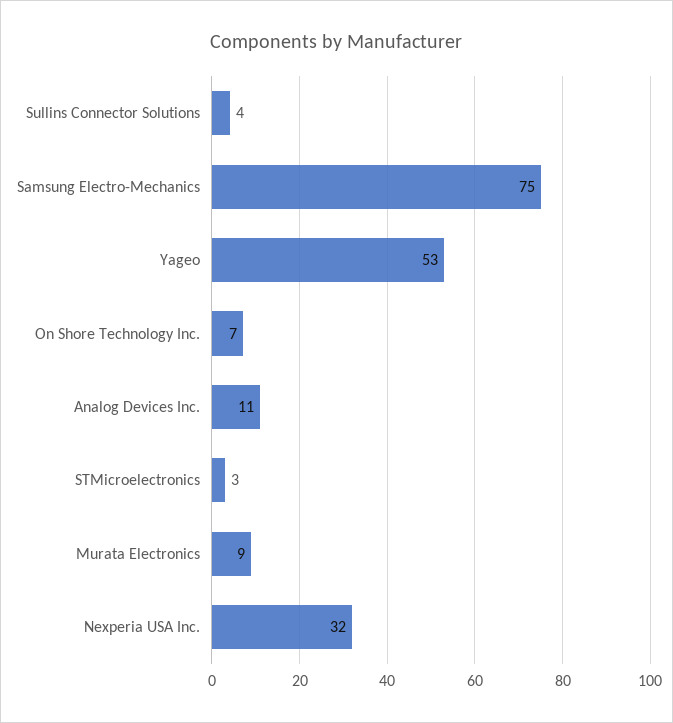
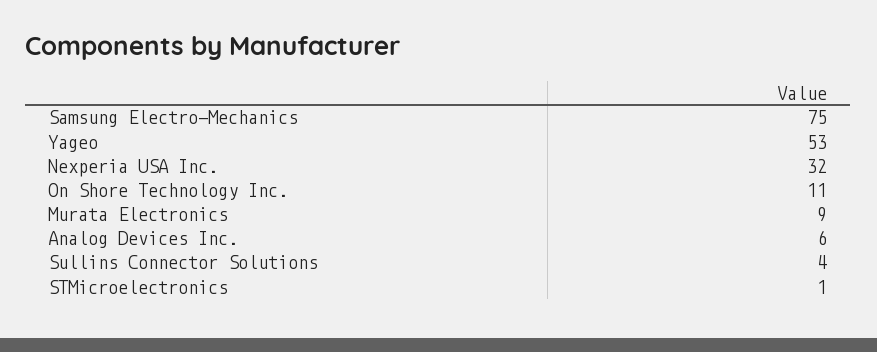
  {
    "Sullins Connector Solutions": 4,
    "Samsung Electro-Mechanics": 75,
    "Yageo": 53,
-   "On Shore Technology Inc.": 7,
+   "On Shore Technology Inc.": 11,
-   "Analog Devices Inc.": 11,
+   "Analog Devices Inc.": 6,
-   "STMicroelectronics": 3,
+   "STMicroelectronics": 1,
    "Murata Electronics": 9,
    "Nexperia USA Inc.": 32
  }

